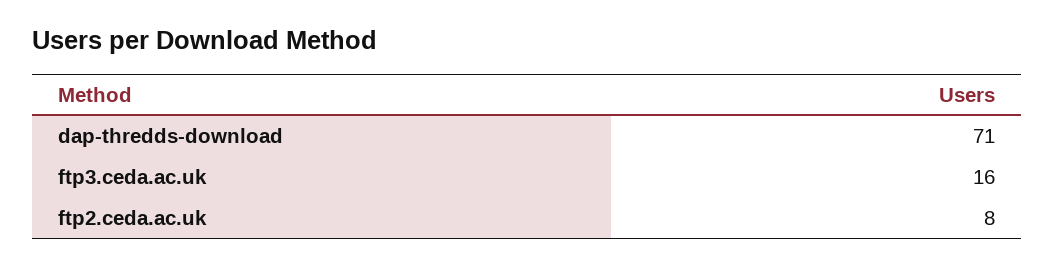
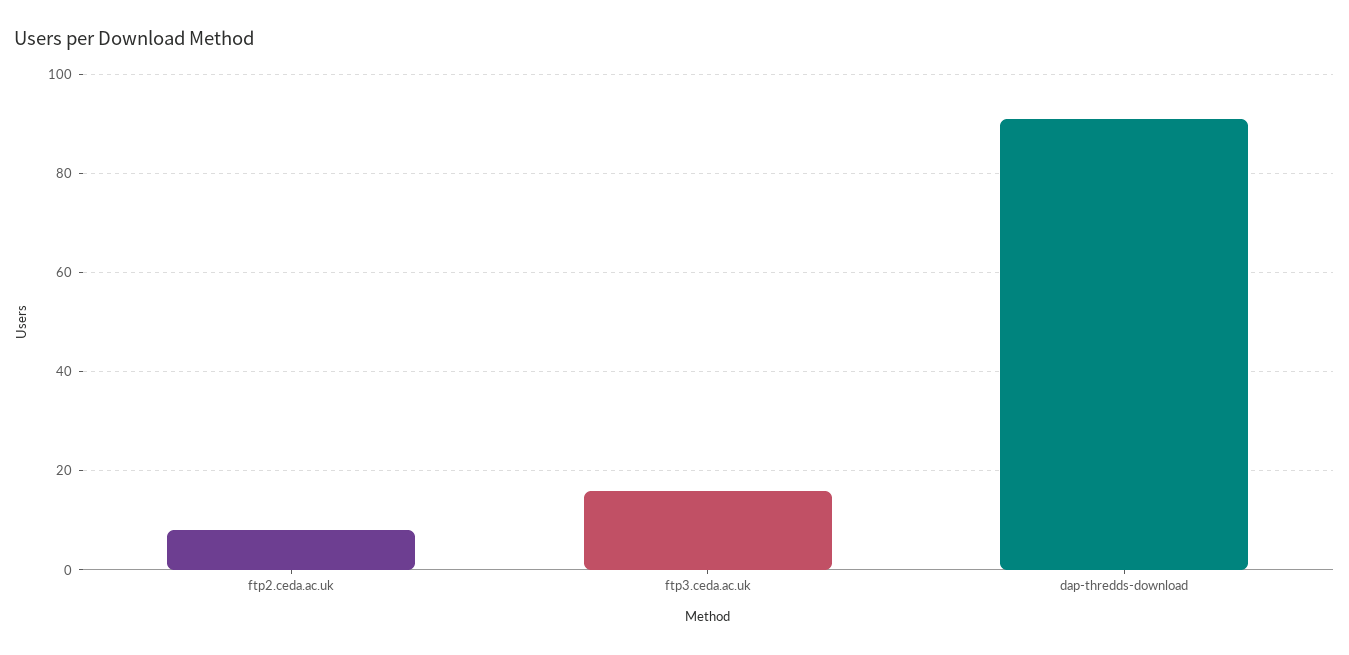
  {
-   "dap-thredds-download": 71,
+   "dap-thredds-download": 90,
    "ftp3.ceda.ac.uk": 16,
    "ftp2.ceda.ac.uk": 8
  }

